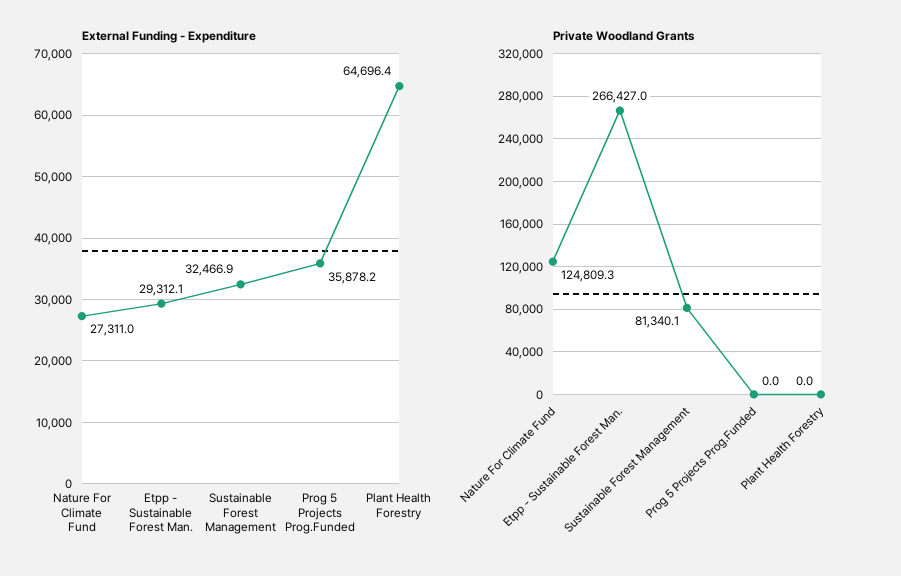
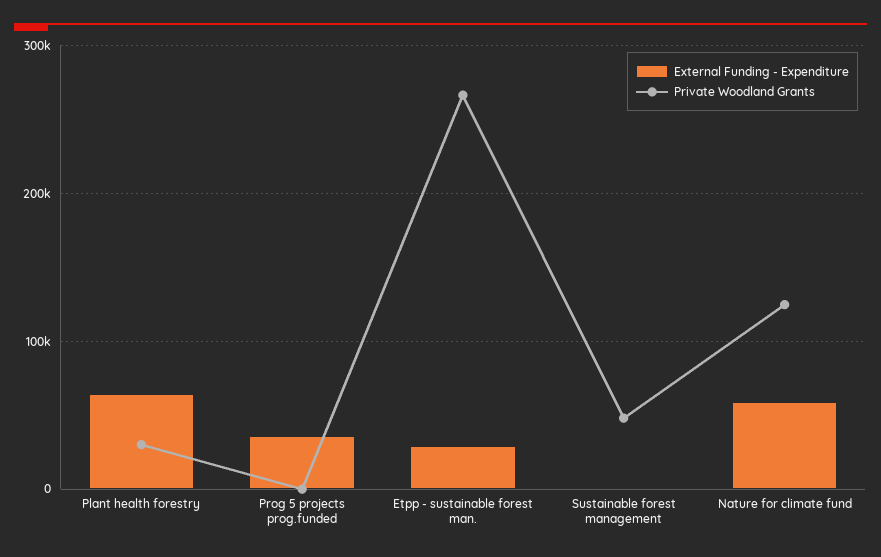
  {
    "External Funding - Expenditure": {
-     "Nature For Climate Fund": 27311,
+     "Nature For Climate Fund": 60000,
      "Etpp - Sustainable Forest Man.": 29312.1,
-     "Sustainable Forest Management": 32466.9,
+     "Sustainable Forest Management": 0,
      "Prog 5 Projects Prog.Funded": 35878.2,
      "Plant Health Forestry": 64696.4
    },
    "Private Woodland Grants": {
      "Nature For Climate Fund": 124809.3,
      "Etpp - Sustainable Forest Man.": 266427,
-     "Sustainable Forest Management": 81340.1,
+     "Sustainable Forest Management": 50000,
      "Prog 5 Projects Prog.Funded": 0,
-     "Plant Health Forestry": 0
+     "Plant Health Forestry": 30000
    }
  }

